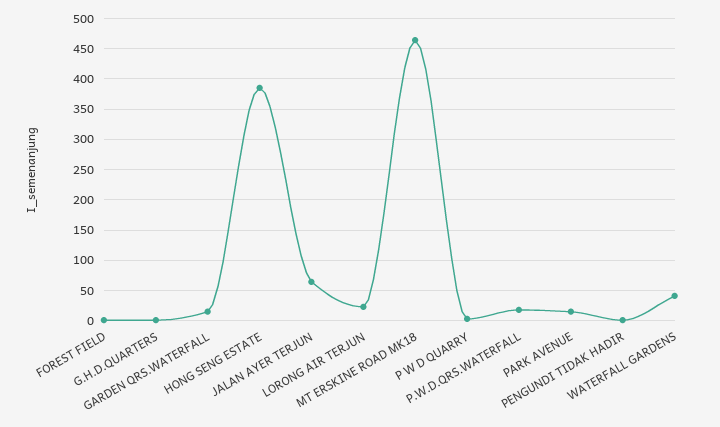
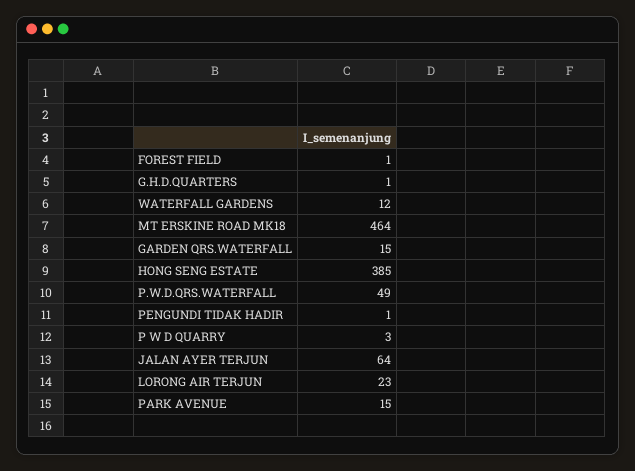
  {
    "FOREST FIELD": 1,
    "G.H.D.QUARTERS": 1,
    "GARDEN QRS.WATERFALL": 15,
    "HONG SENG ESTATE": 385,
    "JALAN AYER TERJUN": 64,
    "LORONG AIR TERJUN": 23,
    "MT ERSKINE ROAD MK18": 464,
    "P W D QUARRY": 3,
-   "P.W.D.QRS.WATERFALL": 20,
+   "P.W.D.QRS.WATERFALL": 49,
    "PARK AVENUE": 15,
    "PENGUNDI TIDAK HADIR": 1,
-   "WATERFALL GARDENS": 40
+   "WATERFALL GARDENS": 12
  }

